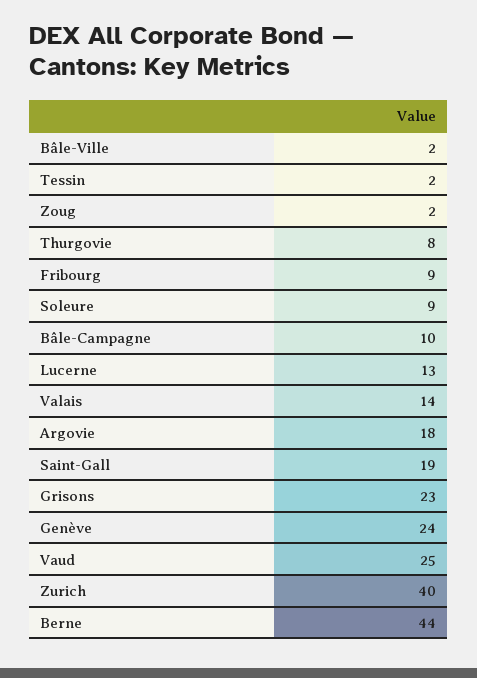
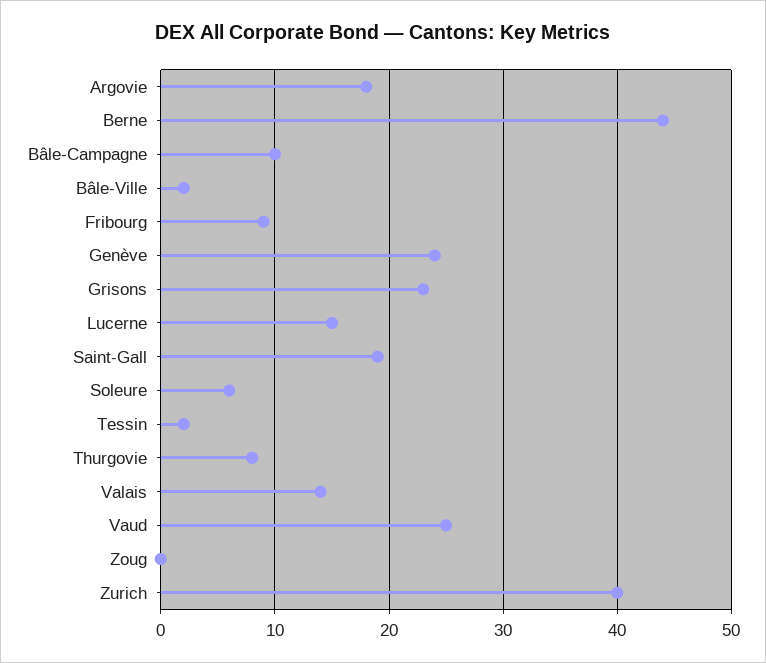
  {
    "Bâle-Ville": 2,
    "Tessin": 2,
-   "Zoug": 2,
+   "Zoug": 0,
    "Thurgovie": 8,
    "Fribourg": 9,
-   "Soleure": 9,
+   "Soleure": 6,
    "Bâle-Campagne": 10,
-   "Lucerne": 13,
+   "Lucerne": 15,
    "Valais": 14,
    "Argovie": 18,
    "Saint-Gall": 19,
    "Grisons": 23,
    "Genève": 24,
    "Vaud": 25,
    "Zurich": 40,
    "Berne": 44
  }

